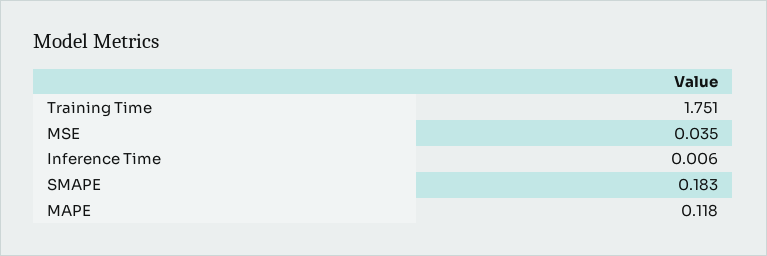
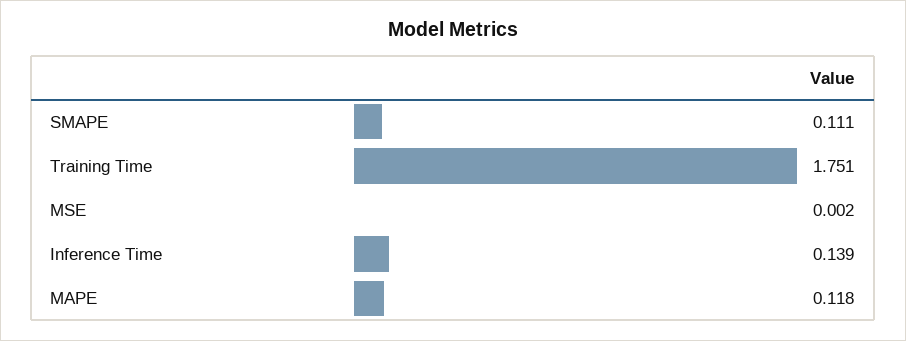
  {
    "Training Time": 1.751,
-   "MSE": 0.035,
+   "MSE": 0.002,
-   "Inference Time": 0.006,
+   "Inference Time": 0.139,
-   "SMAPE": 0.183,
+   "SMAPE": 0.111,
    "MAPE": 0.118
  }

